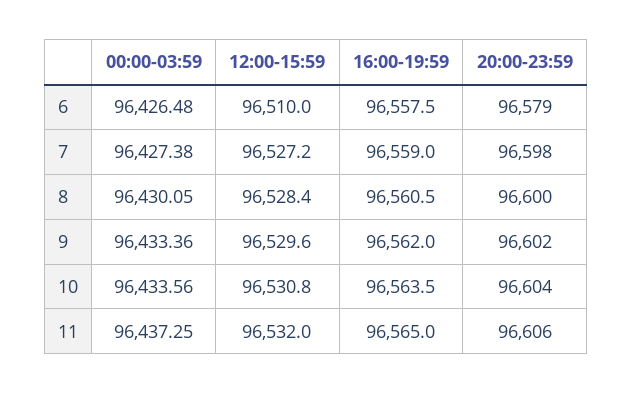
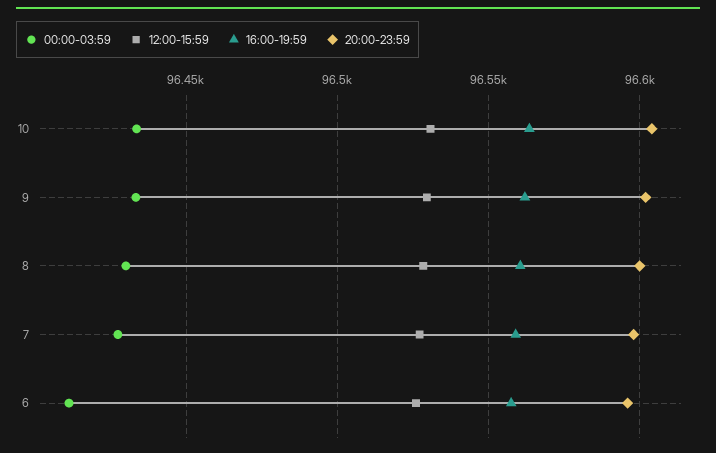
  {
    "00:00-03:59": {
-     "6": 96426.48,
+     "6": 96410,
      "7": 96427.38,
      "8": 96430.05,
      "9": 96433.36,
-     "10": 96433.56,
+     "10": 96433.56
-     "11": 96437.25
    },
    "12:00-15:59": {
-     "6": 96510,
+     "6": 96525,
      "7": 96527.2,
      "8": 96528.4,
      "9": 96529.6,
-     "10": 96530.8,
+     "10": 96530.8
-     "11": 96532
    },
    "16:00-19:59": {
      "6": 96557.5,
      "7": 96559,
      "8": 96560.5,
      "9": 96562,
-     "10": 96563.5,
+     "10": 96563.5
-     "11": 96565
    },
    "20:00-23:59": {
-     "6": 96579,
+     "6": 96595,
      "7": 96598,
      "8": 96600,
      "9": 96602,
-     "10": 96604,
+     "10": 96604
-     "11": 96606
    }
  }

